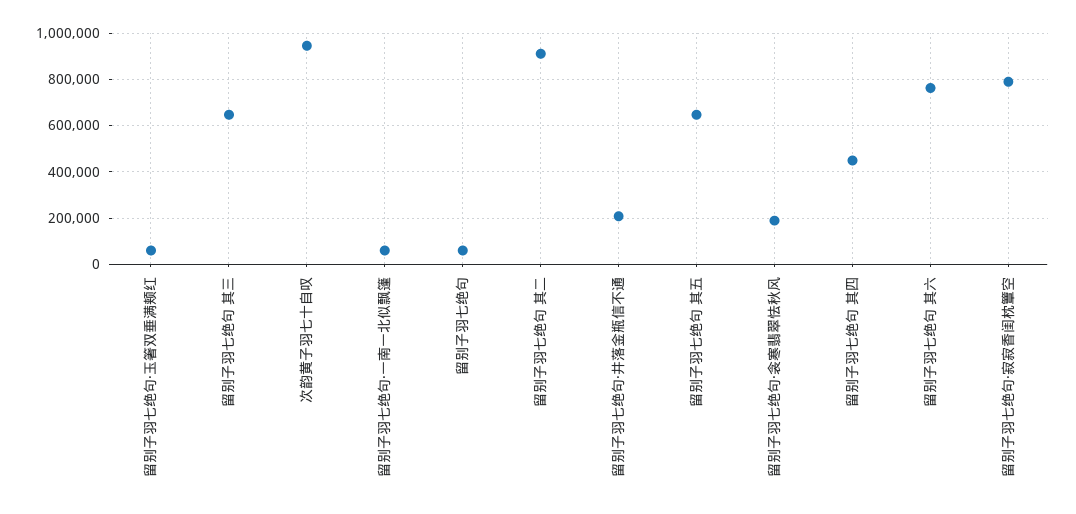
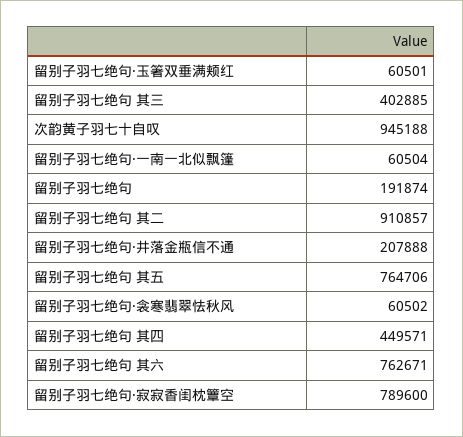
  {
    "留别子羽七绝句·玉箸双垂满颊红": 60501,
-   "留别子羽七绝句 其三": 650000,
+   "留别子羽七绝句 其三": 402885,
    "次韵黄子羽七十自叹": 945188,
    "留别子羽七绝句·一南一北似飘篷": 60504,
-   "留别子羽七绝句": 50000,
+   "留别子羽七绝句": 191874,
    "留别子羽七绝句 其二": 910857,
    "留别子羽七绝句·井落金瓶信不通": 207888,
-   "留别子羽七绝句 其五": 650000,
+   "留别子羽七绝句 其五": 764706,
-   "留别子羽七绝句·衾寒翡翠怯秋风": 200000,
+   "留别子羽七绝句·衾寒翡翠怯秋风": 60502,
    "留别子羽七绝句 其四": 449571,
    "留别子羽七绝句 其六": 762671,
    "留别子羽七绝句·寂寂香闺枕簟空": 789600
  }

